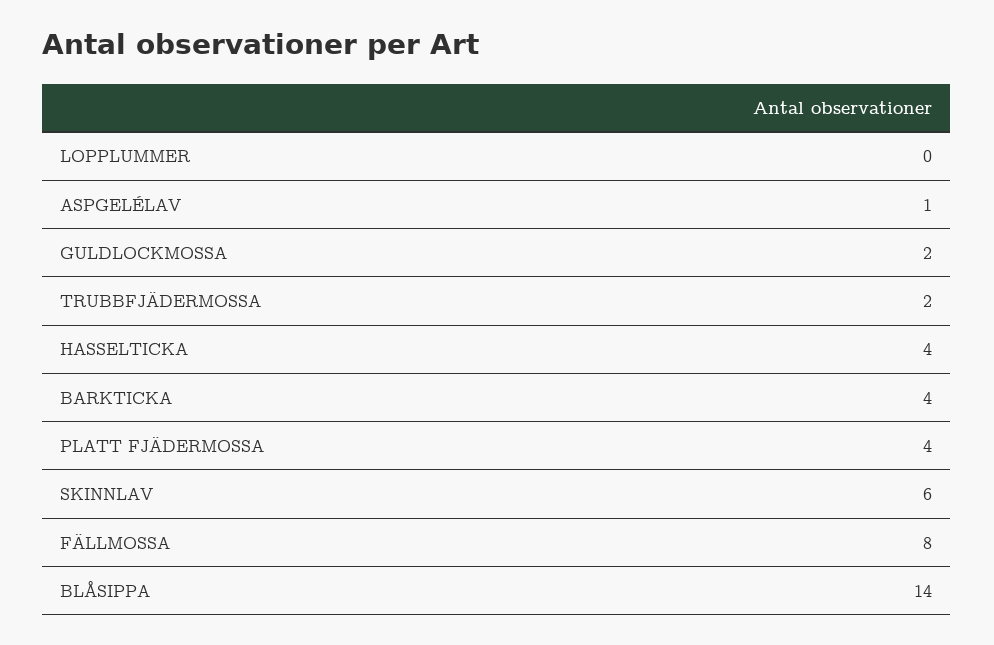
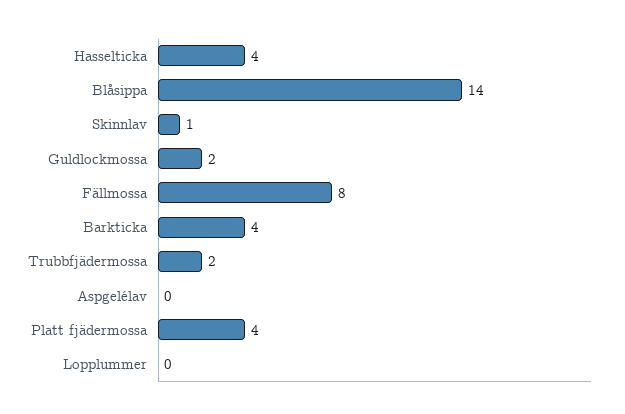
  {
    "LOPPLUMMER": 0,
-   "ASPGELÉLAV": 1,
+   "ASPGELÉLAV": 0,
    "GULDLOCKMOSSA": 2,
    "TRUBBFJÄDERMOSSA": 2,
    "HASSELTICKA": 4,
    "BARKTICKA": 4,
    "PLATT FJÄDERMOSSA": 4,
-   "SKINNLAV": 6,
+   "SKINNLAV": 1,
    "FÄLLMOSSA": 8,
    "BLÅSIPPA": 14
  }

